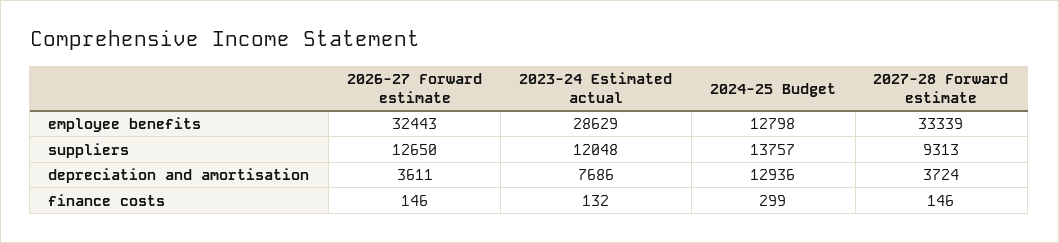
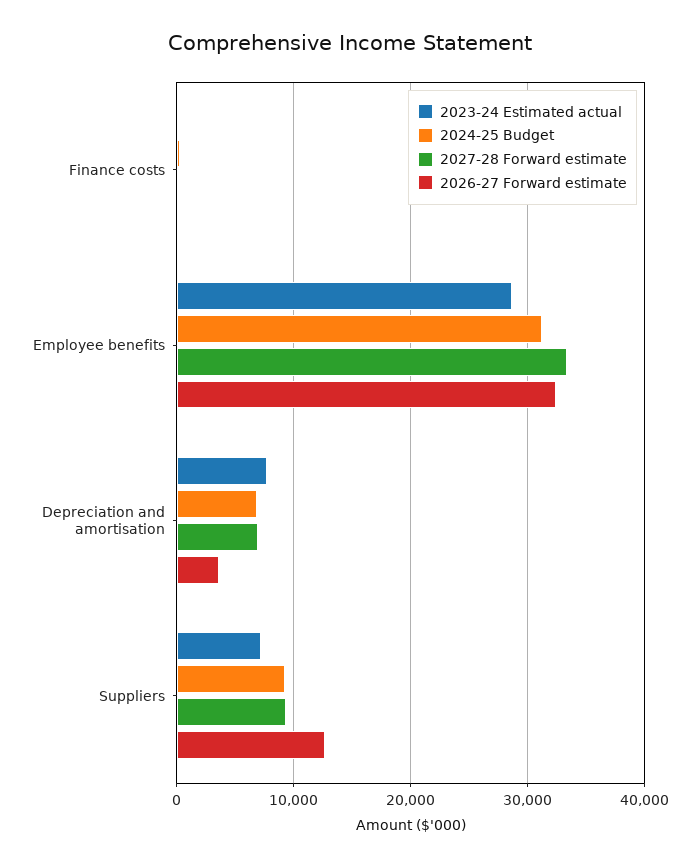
  {
    "2026-27 Forward estimate": {
      "employee benefits": 32443,
      "suppliers": 12650,
      "depreciation and amortisation": 3611,
      "finance costs": 146
    },
    "2023-24 Estimated actual": {
      "employee benefits": 28629,
-     "suppliers": 12048,
+     "suppliers": 7000,
      "depreciation and amortisation": 7686,
      "finance costs": 132
    },
    "2024-25 Budget": {
-     "employee benefits": 12798,
+     "employee benefits": 31000,
-     "suppliers": 13757,
+     "suppliers": 9000,
-     "depreciation and amortisation": 12936,
+     "depreciation and amortisation": 7000,
      "finance costs": 299
    },
    "2027-28 Forward estimate": {
      "employee benefits": 33339,
      "suppliers": 9313,
-     "depreciation and amortisation": 3724,
+     "depreciation and amortisation": 7000,
      "finance costs": 146
    }
  }

